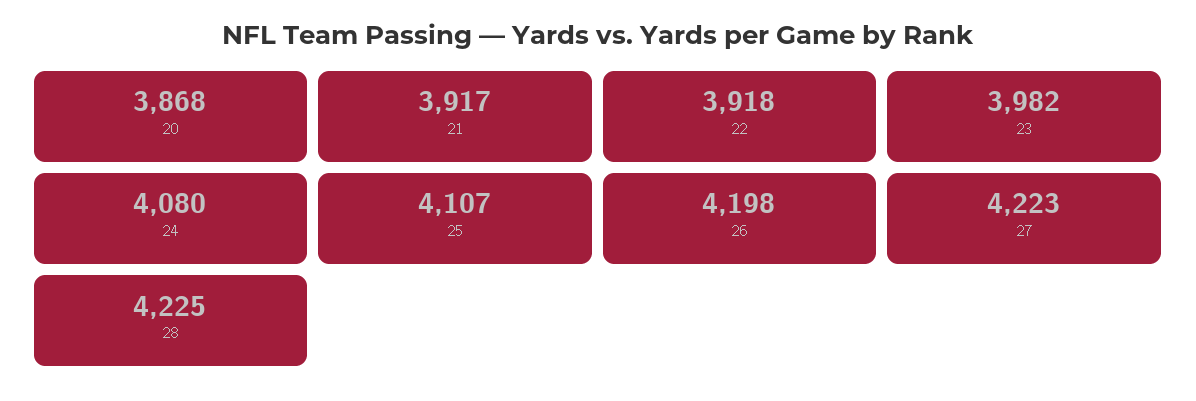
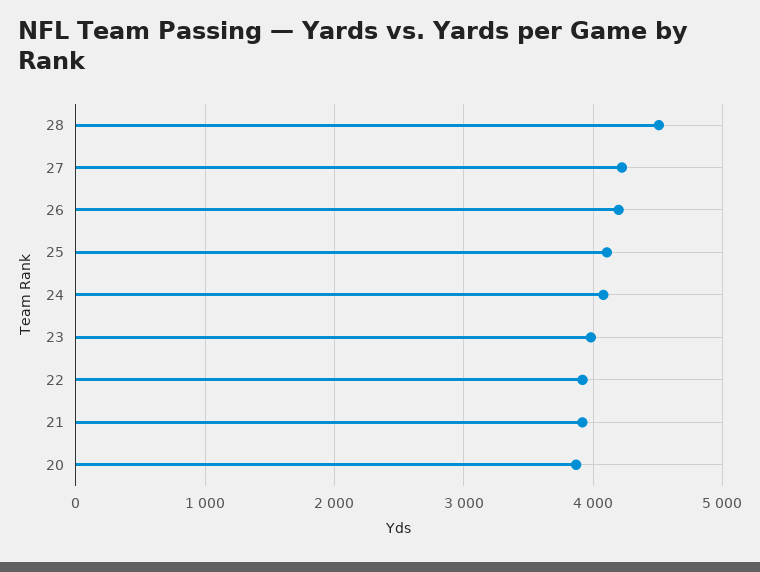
  {
    "20": 3868,
    "21": 3917,
    "22": 3918,
    "23": 3982,
    "24": 4080,
    "25": 4107,
    "26": 4198,
    "27": 4223,
-   "28": 4225
+   "28": 4500
  }

